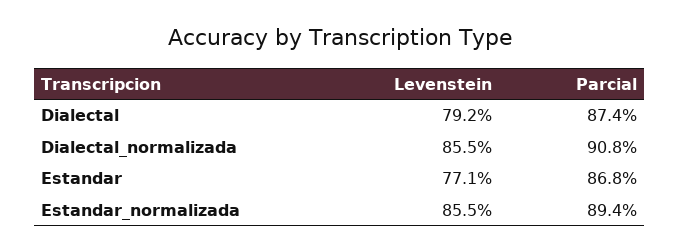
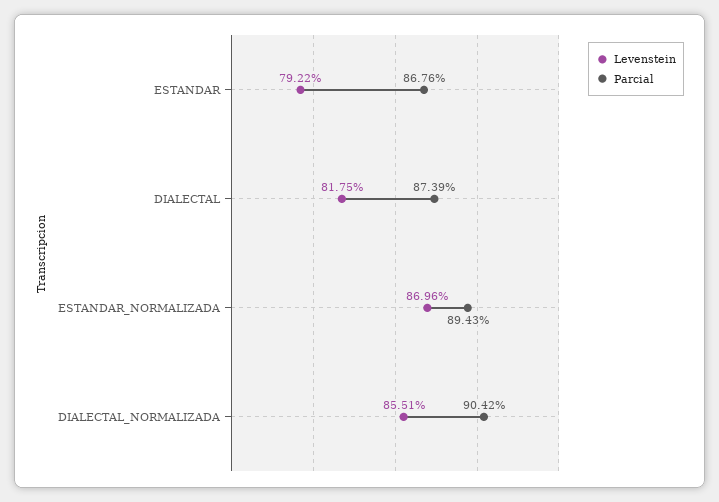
  {
    "Levenstein": {
-     "Dialectal": 79.2,
+     "Dialectal": 81.75,
      "Dialectal_normalizada": 85.51,
-     "Estandar": 77.1,
+     "Estandar": 79.22,
-     "Estandar_normalizada": 85.5
+     "Estandar_normalizada": 86.96
    },
    "Parcial": {
      "Dialectal": 87.39,
-     "Dialectal_normalizada": 90.8,
+     "Dialectal_normalizada": 90.42,
      "Estandar": 86.76,
      "Estandar_normalizada": 89.43
    }
  }

